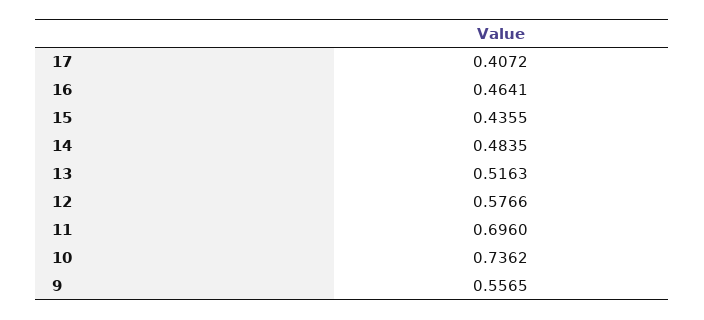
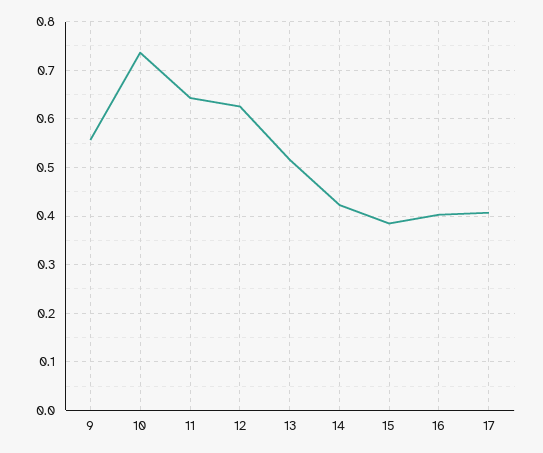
  {
    "17": 0.4072,
-   "16": 0.4641,
+   "16": 0.4,
-   "15": 0.4355,
+   "15": 0.38,
-   "14": 0.4835,
+   "14": 0.42,
    "13": 0.5163,
-   "12": 0.5766,
+   "12": 0.62,
-   "11": 0.696,
+   "11": 0.64,
    "10": 0.7362,
    "9": 0.5565
  }

